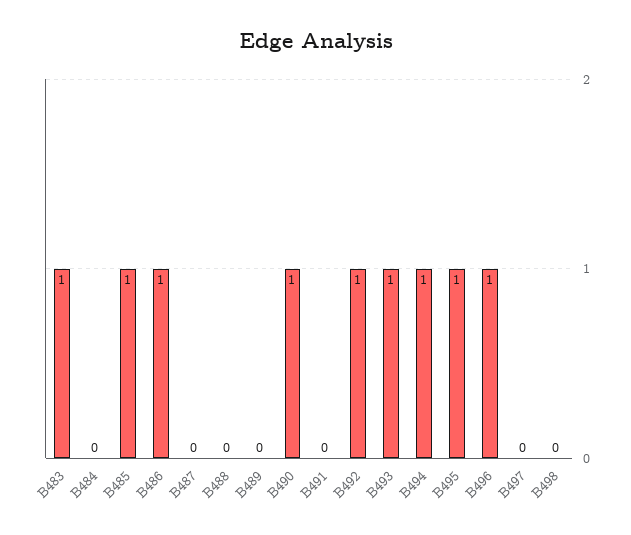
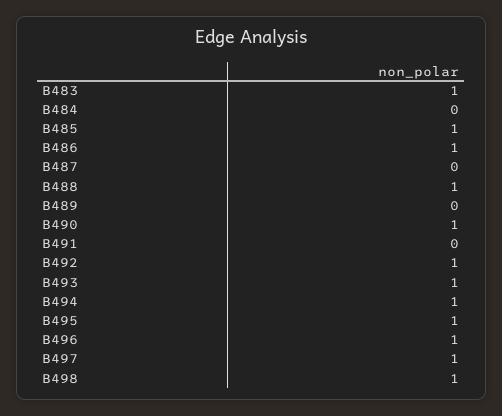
  {
    "B483": 1,
    "B484": 0,
    "B485": 1,
    "B486": 1,
    "B487": 0,
-   "B488": 0,
+   "B488": 1,
    "B489": 0,
    "B490": 1,
    "B491": 0,
    "B492": 1,
    "B493": 1,
    "B494": 1,
    "B495": 1,
    "B496": 1,
-   "B497": 0,
+   "B497": 1,
-   "B498": 0
+   "B498": 1
  }

